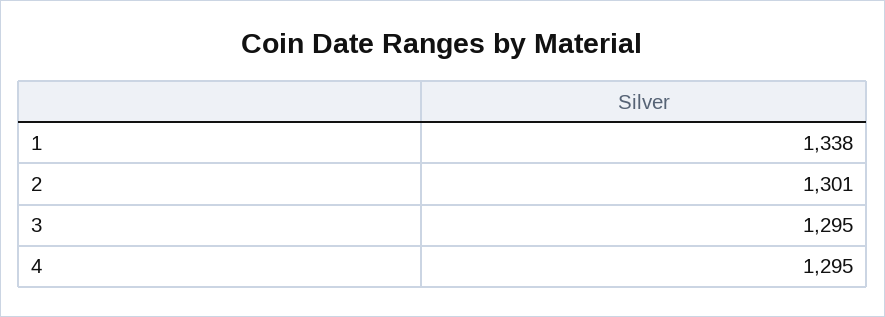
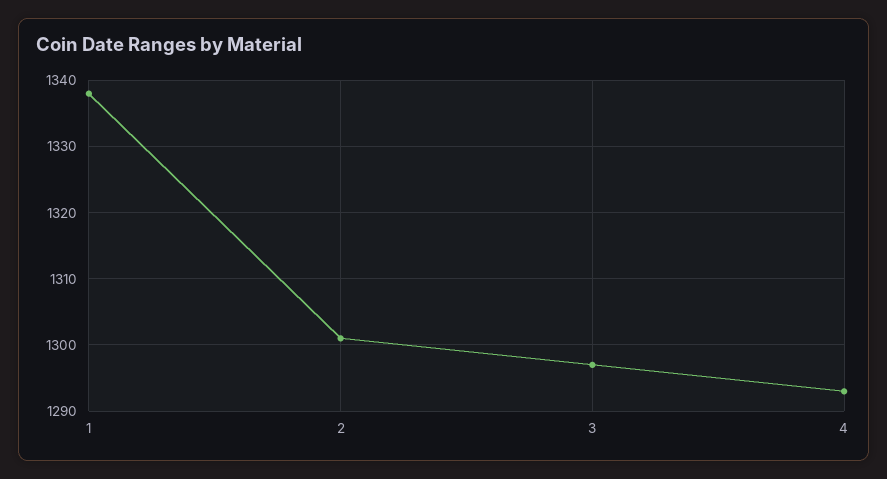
  {
    "1": 1338,
    "2": 1301,
-   "3": 1295,
+   "3": 1297,
-   "4": 1295
+   "4": 1293
  }

